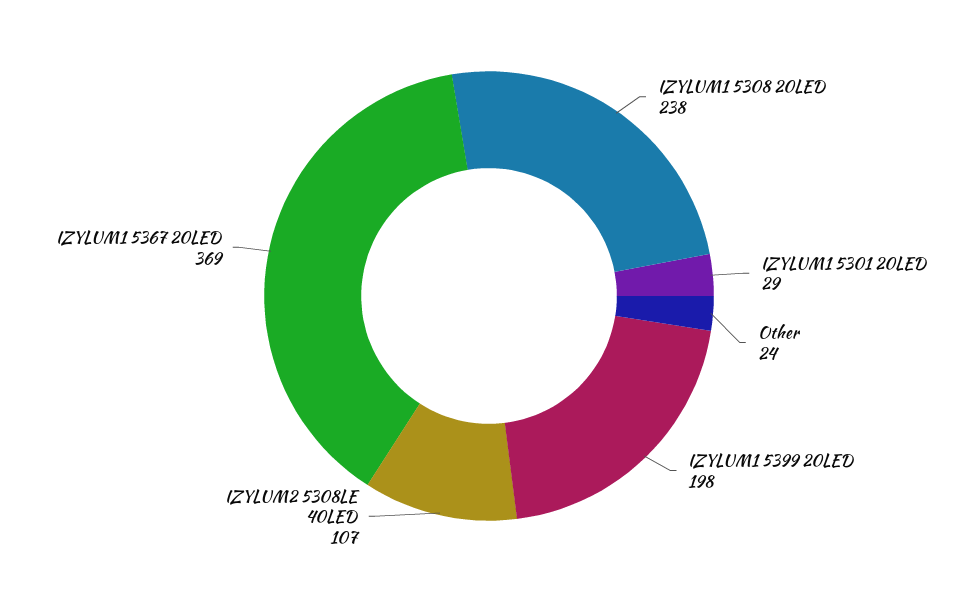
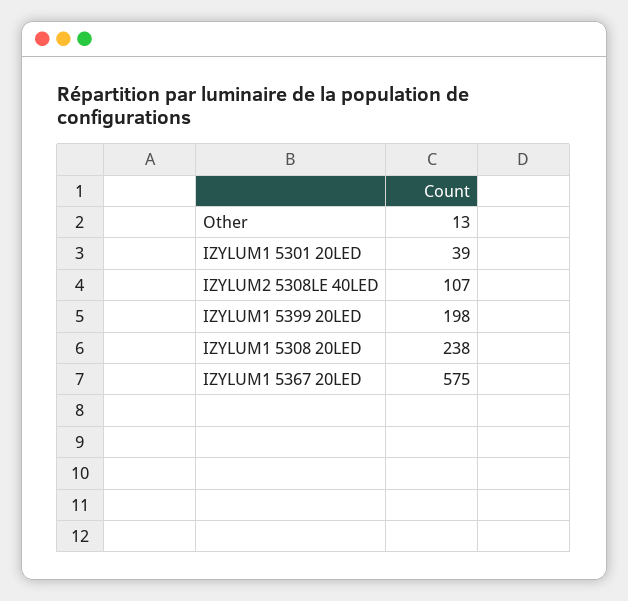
  {
    "IZYLUM1 5308 20LED": 238,
-   "IZYLUM1 5301 20LED": 29,
+   "IZYLUM1 5301 20LED": 39,
-   "Other": 24,
+   "Other": 13,
    "IZYLUM1 5399 20LED": 198,
    "IZYLUM2 5308LE 40LED": 107,
-   "IZYLUM1 5367 20LED": 369
+   "IZYLUM1 5367 20LED": 575
  }

